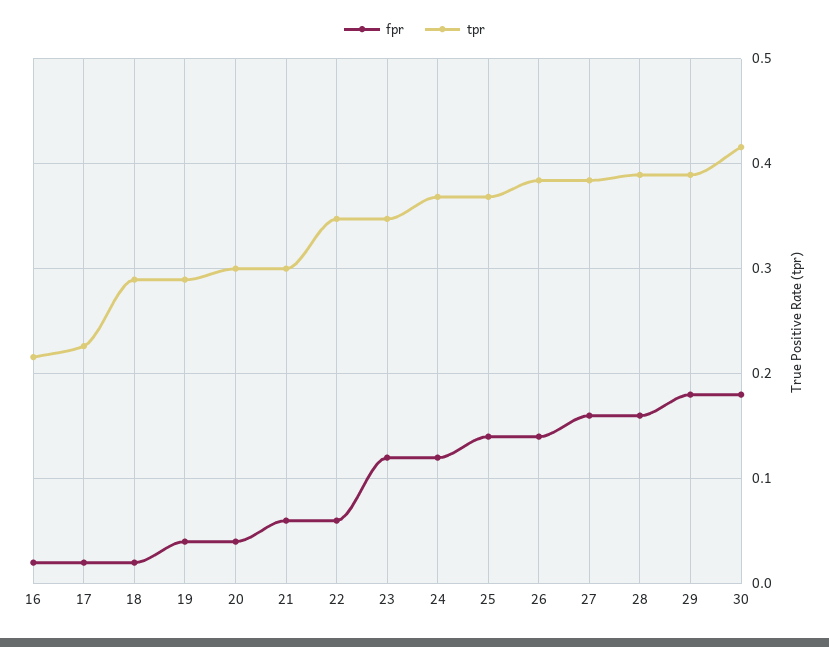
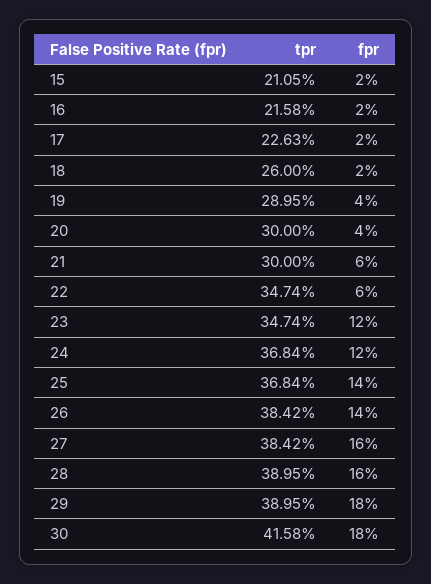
  {
    "fpr": {
      "16": 0.02,
      "17": 0.02,
      "18": 0.02,
      "19": 0.04,
      "20": 0.04,
      "21": 0.06,
      "22": 0.06,
      "23": 0.12,
      "24": 0.12,
      "25": 0.14,
      "26": 0.14,
      "27": 0.16,
      "28": 0.16,
      "29": 0.18,
-     "30": 0.18
+     "30": 0.18,
+     "15": 0.02
    },
    "tpr": {
      "16": 0.2158,
      "17": 0.2263,
-     "18": 0.29,
+     "18": 0.26,
      "19": 0.2895,
      "20": 0.3,
      "21": 0.3,
      "22": 0.3474,
      "23": 0.3474,
      "24": 0.3684,
      "25": 0.3684,
      "26": 0.3842,
      "27": 0.3842,
      "28": 0.3895,
      "29": 0.3895,
-     "30": 0.4158
+     "30": 0.4158,
+     "15": 0.2105
    }
  }

